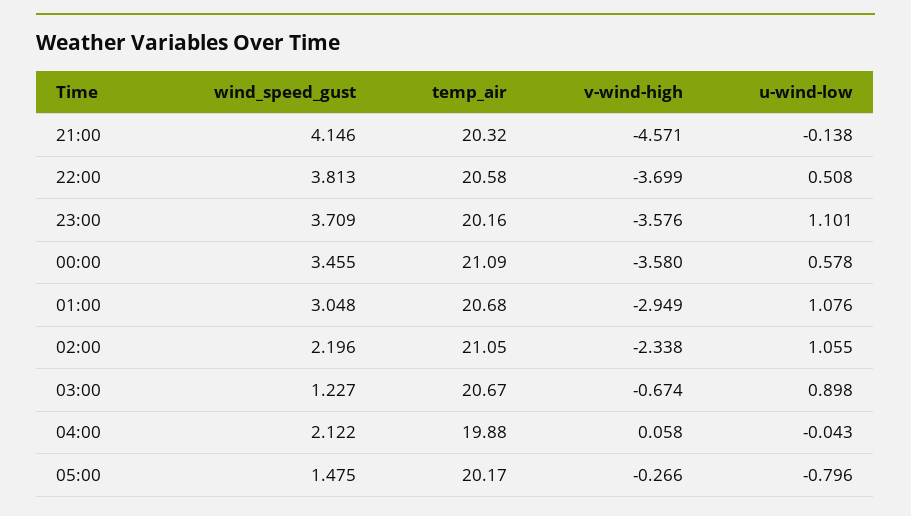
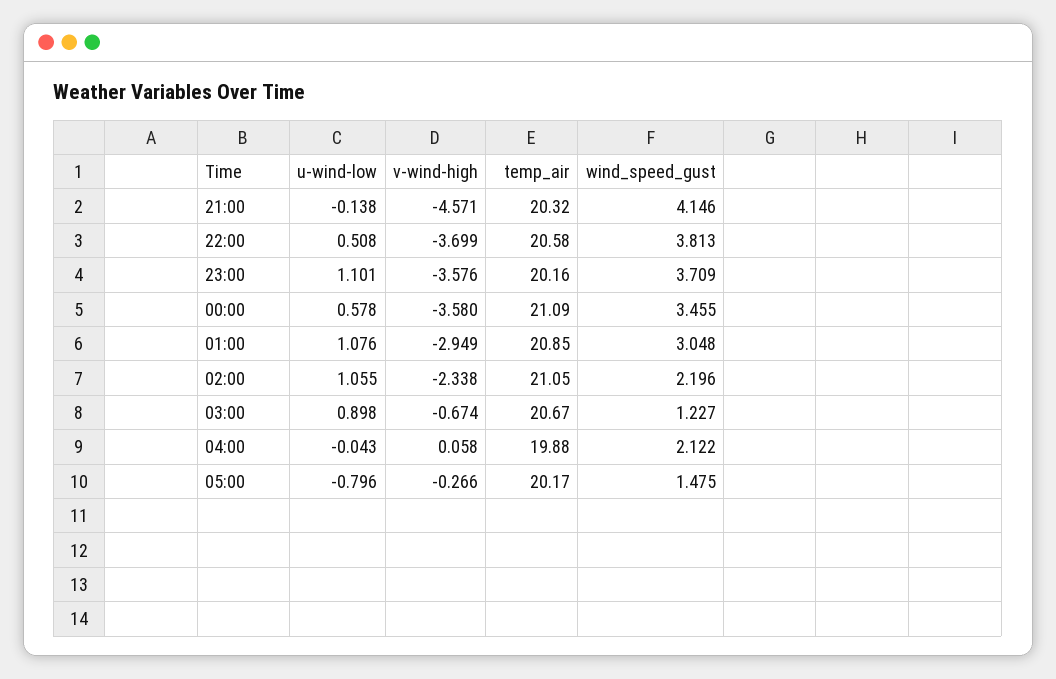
  {
    "wind_speed_gust": {
      "21:00": 4.146,
      "22:00": 3.813,
      "23:00": 3.709,
      "00:00": 3.455,
      "01:00": 3.048,
      "02:00": 2.196,
      "03:00": 1.227,
      "04:00": 2.122,
      "05:00": 1.475
    },
    "temp_air": {
      "21:00": 20.32,
      "22:00": 20.58,
      "23:00": 20.16,
      "00:00": 21.09,
-     "01:00": 20.68,
+     "01:00": 20.85,
      "02:00": 21.05,
      "03:00": 20.67,
      "04:00": 19.88,
      "05:00": 20.17
    },
    "v-wind-high": {
      "21:00": -4.571,
      "22:00": -3.699,
      "23:00": -3.576,
      "00:00": -3.58,
      "01:00": -2.949,
      "02:00": -2.338,
      "03:00": -0.674,
      "04:00": 0.058,
      "05:00": -0.266
    },
    "u-wind-low": {
      "21:00": -0.138,
      "22:00": 0.508,
      "23:00": 1.101,
      "00:00": 0.578,
      "01:00": 1.076,
      "02:00": 1.055,
      "03:00": 0.898,
      "04:00": -0.043,
      "05:00": -0.796
    }
  }

